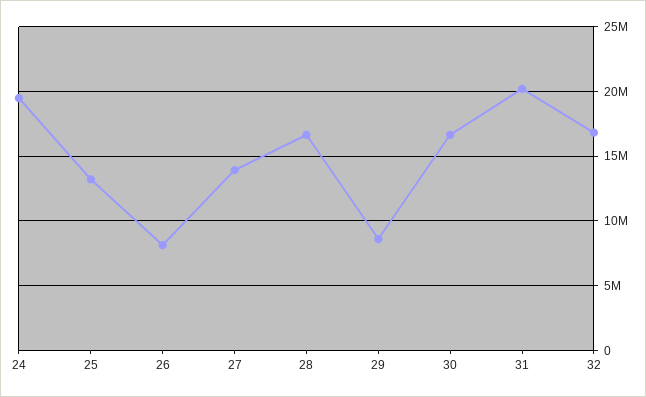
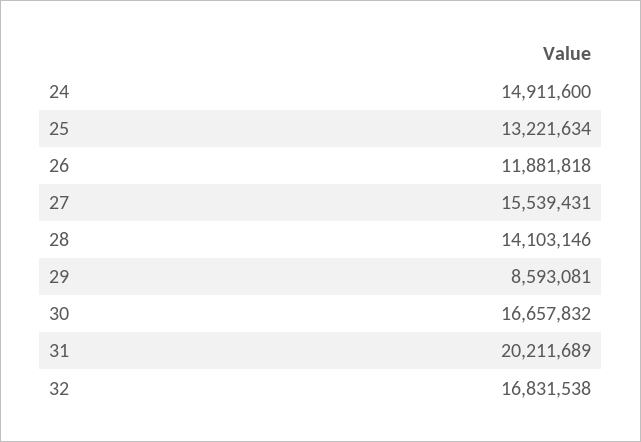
  {
-   "24": 19500000,
+   "24": 14911600,
    "25": 13221634,
-   "26": 8000000,
+   "26": 11881818,
-   "27": 14000000,
+   "27": 15539431,
-   "28": 16500000,
+   "28": 14103146,
    "29": 8593081,
    "30": 16657832,
    "31": 20211689,
    "32": 16831538
  }

